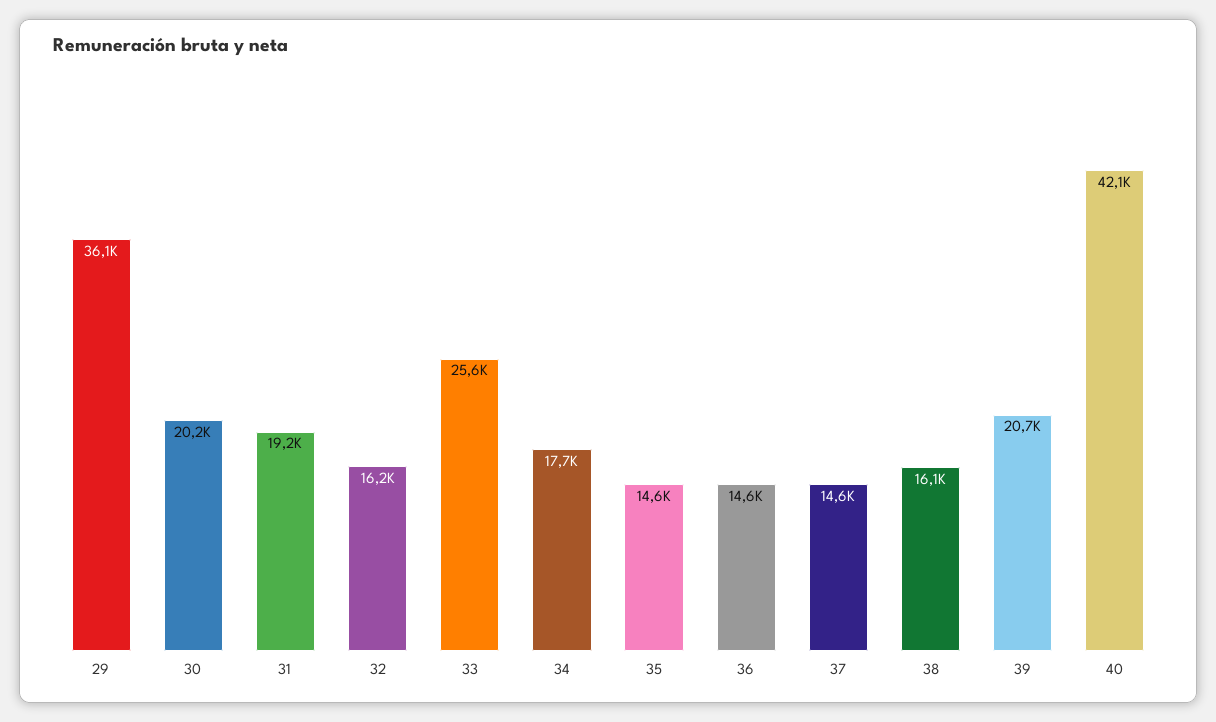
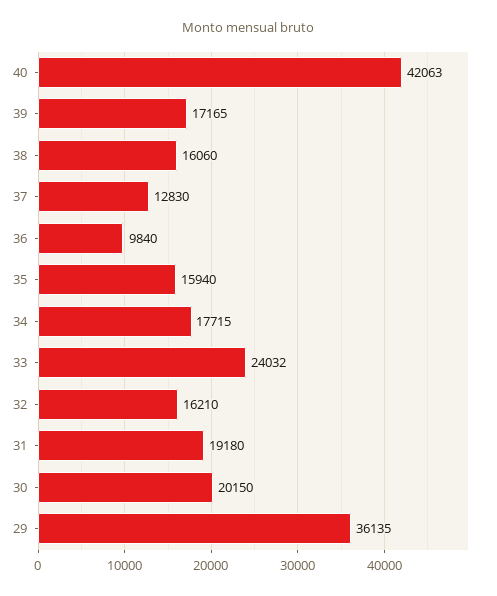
  {
    "29": 36135,
    "30": 20150,
    "31": 19180,
    "32": 16210,
-   "33": 25600,
+   "33": 24032,
    "34": 17715,
-   "35": 14600,
+   "35": 15940,
-   "36": 14600,
+   "36": 9840,
-   "37": 14600,
+   "37": 12830,
    "38": 16060,
-   "39": 20700,
+   "39": 17165,
    "40": 42063
  }

